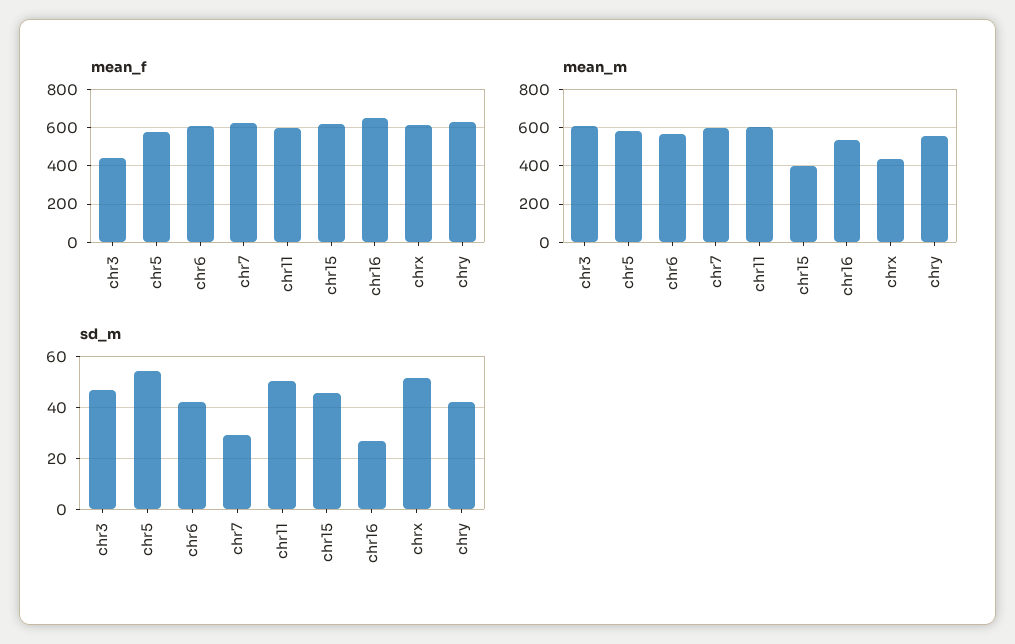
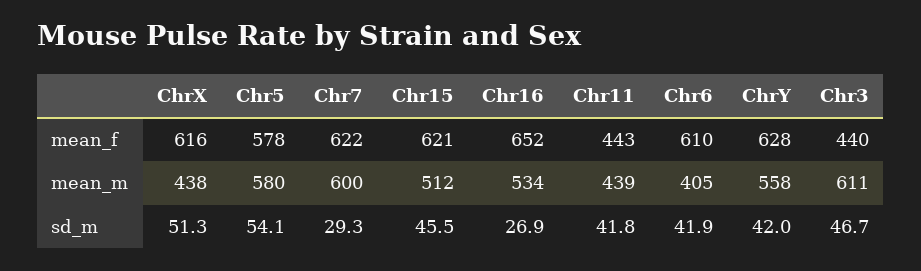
  {
    "mean_f": {
      "chr3": 440,
      "chr5": 578,
      "chr6": 610,
      "chr7": 622,
-     "chr11": 600,
+     "chr11": 443,
      "chr15": 621,
      "chr16": 652,
      "chrx": 616,
      "chry": 628
    },
    "mean_m": {
      "chr3": 611,
      "chr5": 580,
-     "chr6": 550,
+     "chr6": 405,
      "chr7": 600,
-     "chr11": 600,
+     "chr11": 439,
-     "chr15": 400,
+     "chr15": 512,
      "chr16": 534,
      "chrx": 438,
      "chry": 558
    },
    "sd_m": {
      "chr3": 46.7,
      "chr5": 54.1,
      "chr6": 41.9,
      "chr7": 29.3,
-     "chr11": 50,
+     "chr11": 41.8,
      "chr15": 45.5,
      "chr16": 26.9,
      "chrx": 51.3,
      "chry": 42
    }
  }

